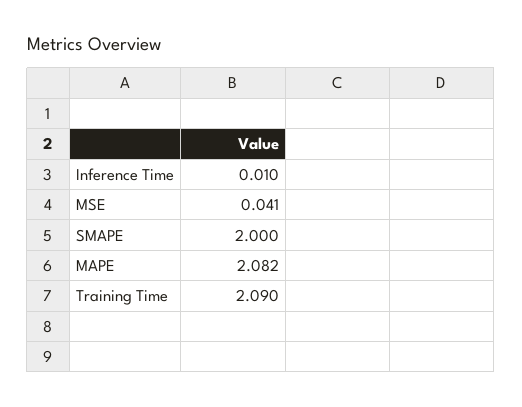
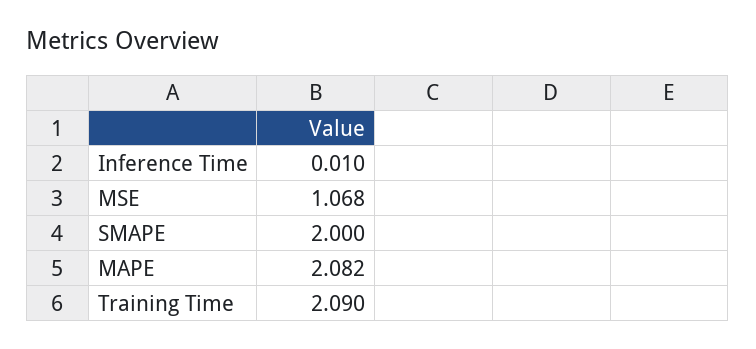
  {
    "Inference Time": 0.01,
-   "MSE": 0.041,
+   "MSE": 1.068,
    "SMAPE": 2,
    "MAPE": 2.082,
    "Training Time": 2.09
  }

